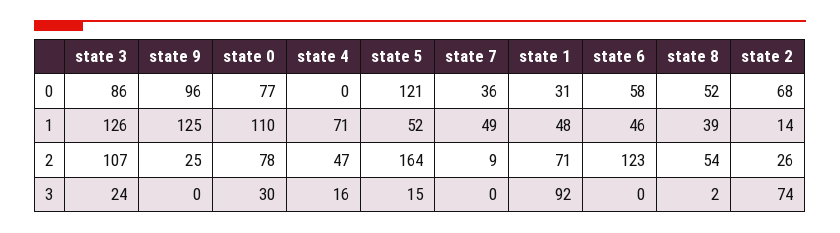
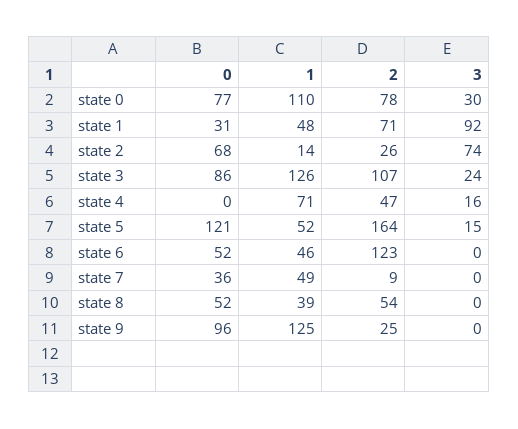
  {
    "state 3": {
      "0": 86,
      "1": 126,
      "2": 107,
      "3": 24
    },
    "state 9": {
      "0": 96,
      "1": 125,
      "2": 25,
      "3": 0
    },
    "state 0": {
      "0": 77,
      "1": 110,
      "2": 78,
      "3": 30
    },
    "state 4": {
      "0": 0,
      "1": 71,
      "2": 47,
      "3": 16
    },
    "state 5": {
      "0": 121,
      "1": 52,
      "2": 164,
      "3": 15
    },
    "state 7": {
      "0": 36,
      "1": 49,
      "2": 9,
      "3": 0
    },
    "state 1": {
      "0": 31,
      "1": 48,
      "2": 71,
      "3": 92
    },
    "state 6": {
-     "0": 58,
+     "0": 52,
      "1": 46,
      "2": 123,
      "3": 0
    },
    "state 8": {
      "0": 52,
      "1": 39,
      "2": 54,
-     "3": 2
+     "3": 0
    },
    "state 2": {
      "0": 68,
      "1": 14,
      "2": 26,
      "3": 74
    }
  }

